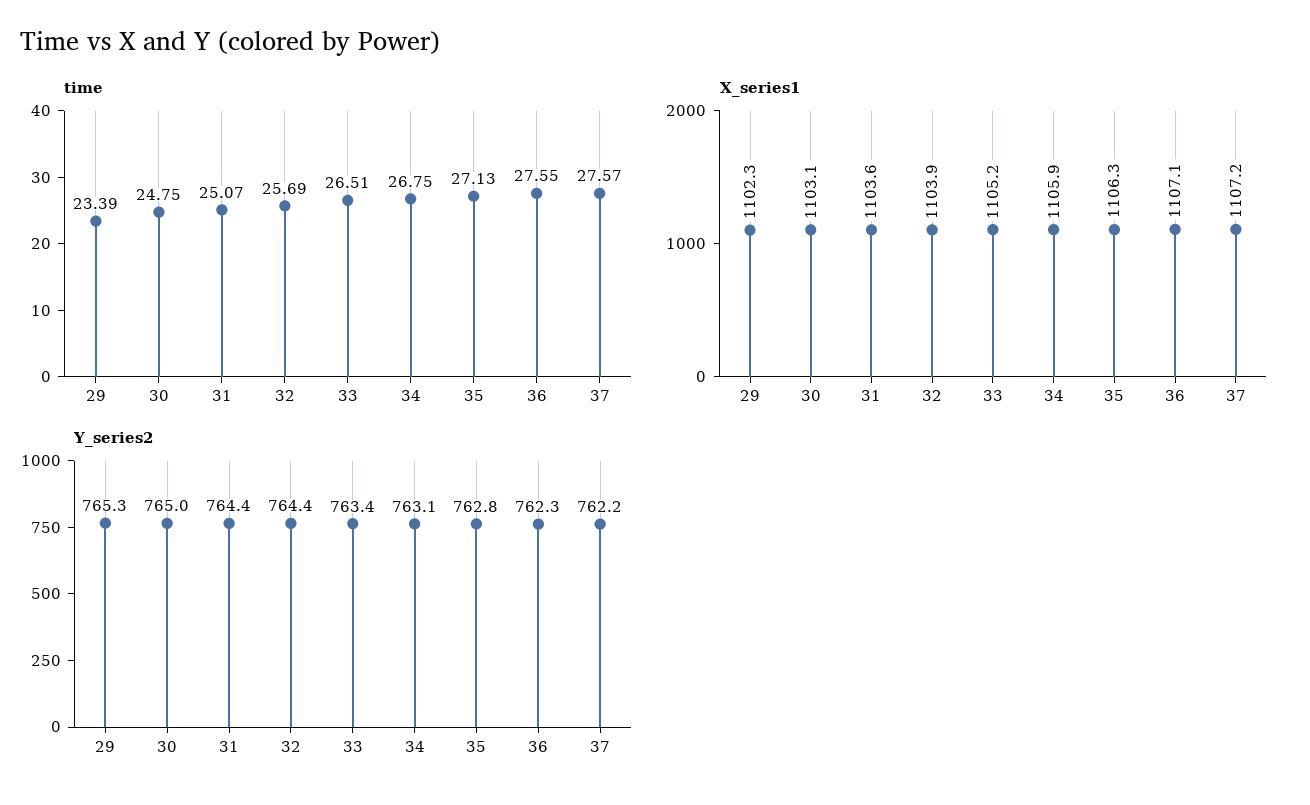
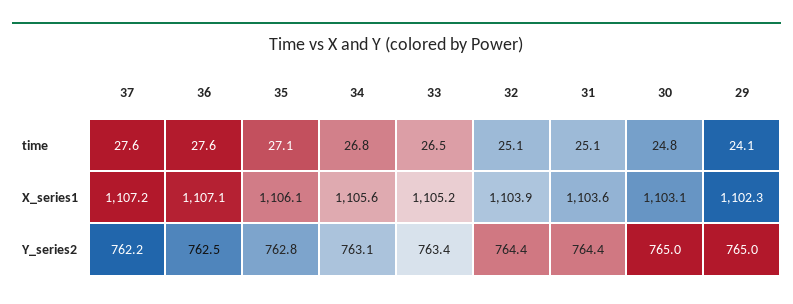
  {
    "time": {
-     "29": 23.39,
+     "29": 24.1,
      "30": 24.75,
      "31": 25.07,
-     "32": 25.69,
+     "32": 25.1,
      "33": 26.51,
      "34": 26.75,
      "35": 27.13,
      "36": 27.55,
      "37": 27.57
    },
    "X_series1": {
      "29": 1102.3,
      "30": 1103.1,
      "31": 1103.6,
      "32": 1103.9,
      "33": 1105.2,
-     "34": 1105.9,
+     "34": 1105.6,
-     "35": 1106.3,
+     "35": 1106.1,
      "36": 1107.1,
      "37": 1107.2
    },
    "Y_series2": {
-     "29": 765.3,
+     "29": 765,
      "30": 765,
      "31": 764.4,
      "32": 764.4,
      "33": 763.4,
      "34": 763.1,
      "35": 762.8,
-     "36": 762.3,
+     "36": 762.5,
      "37": 762.2
    }
  }

